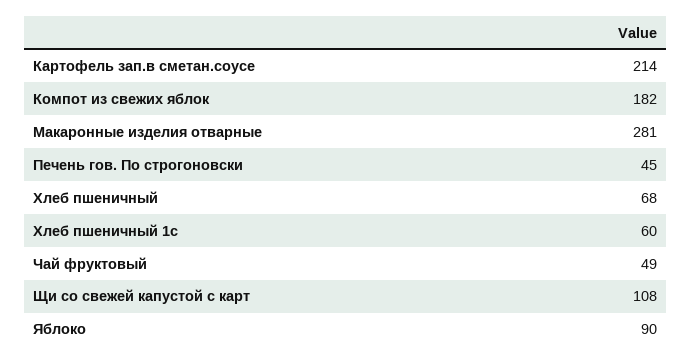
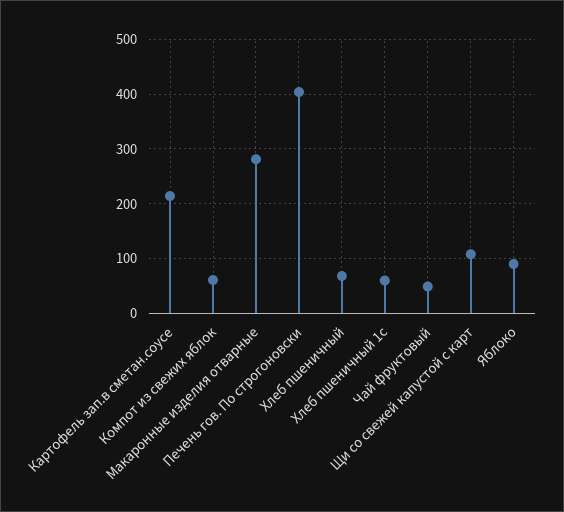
  {
    "Картофель зап.в сметан.соусе": 214,
-   "Компот из свежих яблок": 182,
+   "Компот из свежих яблок": 60,
    "Макаронные изделия отварные": 281,
-   "Печень гов. По строгоновски": 45,
+   "Печень гов. По строгоновски": 400,
    "Хлеб пшеничный": 68,
    "Хлеб пшеничный 1с": 60,
    "Чай фруктовый": 49,
    "Щи со свежей капустой с карт": 108,
    "Яблоко": 90
  }

